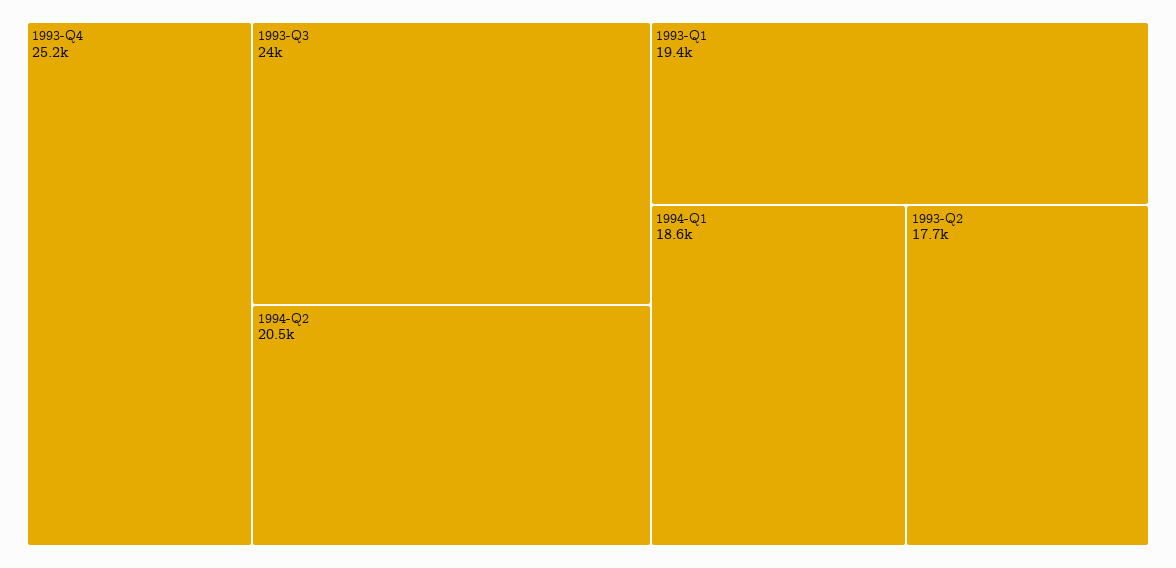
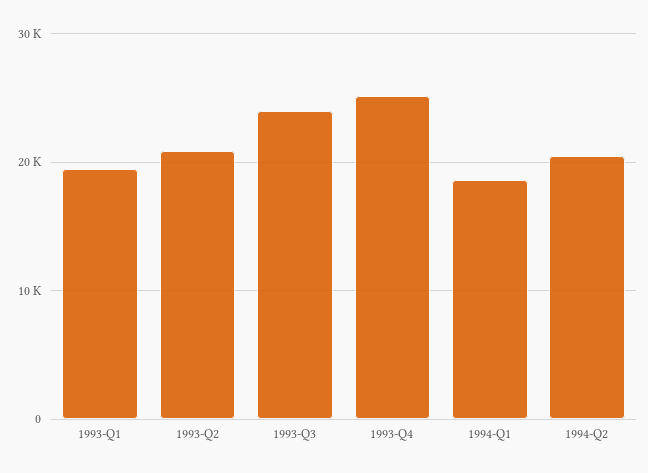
  {
    "1993-Q4": 25200,
    "1993-Q3": 24000,
    "1994-Q2": 20500,
    "1993-Q1": 19400,
    "1994-Q1": 18600,
-   "1993-Q2": 17700
+   "1993-Q2": 21000
  }

